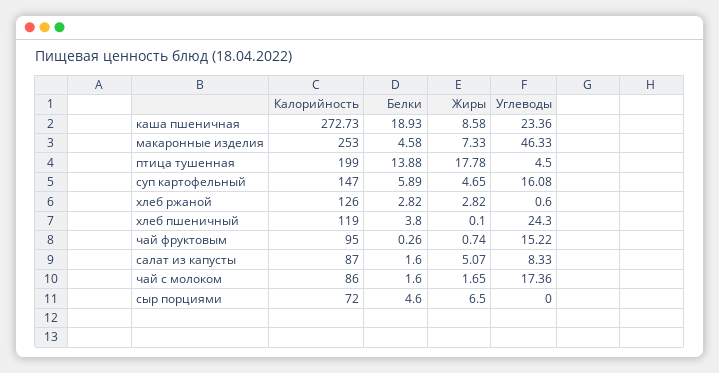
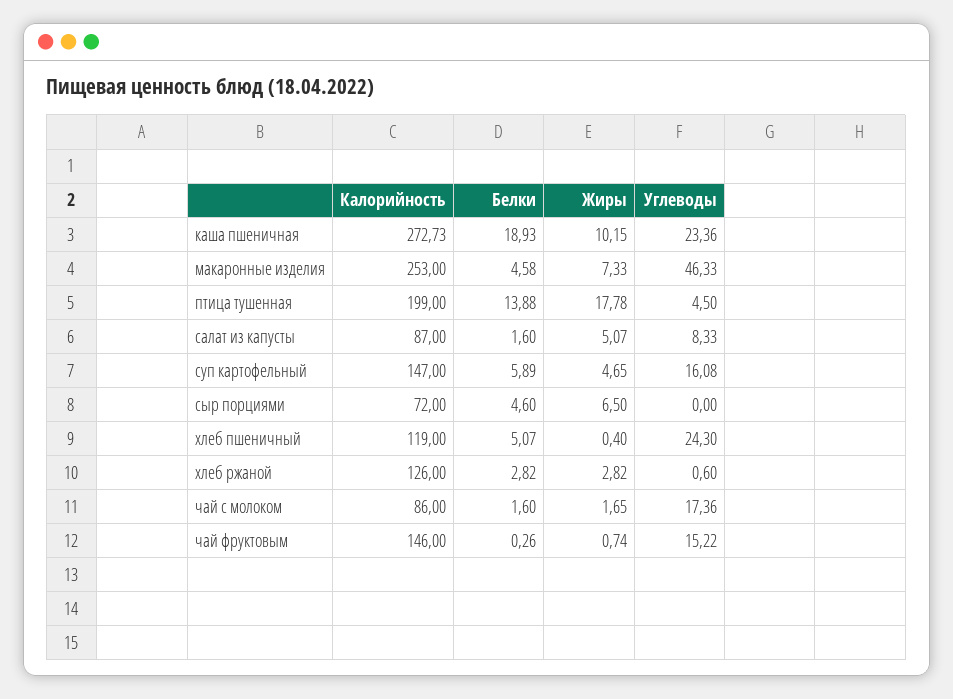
  {
    "Калорийность": {
      "каша пшеничная": 272.73,
      "макаронные изделия": 253,
      "птица тушенная": 199,
      "суп картофельный": 147,
      "хлеб ржаной": 126,
      "хлеб пшеничный": 119,
-     "чай фруктовым": 95,
+     "чай фруктовым": 146,
      "салат из капусты": 87,
      "чай с молоком": 86,
      "сыр порциями": 72
    },
    "Белки": {
      "каша пшеничная": 18.93,
      "макаронные изделия": 4.58,
      "птица тушенная": 13.88,
      "суп картофельный": 5.89,
      "хлеб ржаной": 2.82,
-     "хлеб пшеничный": 3.8,
+     "хлеб пшеничный": 5.07,
      "чай фруктовым": 0.26,
      "салат из капусты": 1.6,
      "чай с молоком": 1.6,
      "сыр порциями": 4.6
    },
    "Жиры": {
-     "каша пшеничная": 8.58,
+     "каша пшеничная": 10.15,
      "макаронные изделия": 7.33,
      "птица тушенная": 17.78,
      "суп картофельный": 4.65,
      "хлеб ржаной": 2.82,
-     "хлеб пшеничный": 0.1,
+     "хлеб пшеничный": 0.4,
      "чай фруктовым": 0.74,
      "салат из капусты": 5.07,
      "чай с молоком": 1.65,
      "сыр порциями": 6.5
    },
    "Углеводы": {
      "каша пшеничная": 23.36,
      "макаронные изделия": 46.33,
      "птица тушенная": 4.5,
      "суп картофельный": 16.08,
      "хлеб ржаной": 0.6,
      "хлеб пшеничный": 24.3,
      "чай фруктовым": 15.22,
      "салат из капусты": 8.33,
      "чай с молоком": 17.36,
      "сыр порциями": 0
    }
  }

